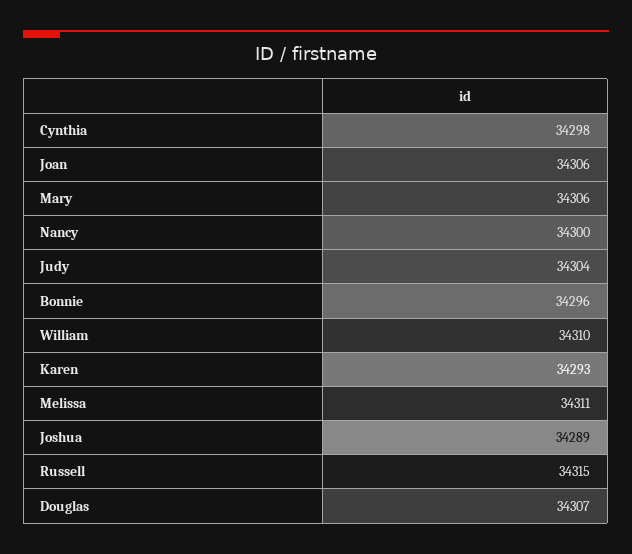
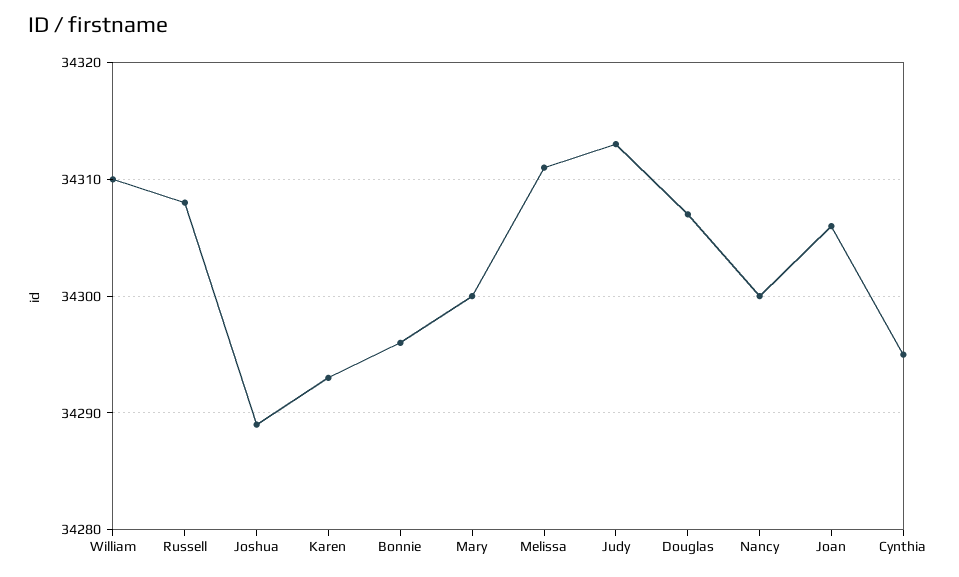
  {
-   "Cynthia": 34298,
+   "Cynthia": 34295,
    "Joan": 34306,
-   "Mary": 34306,
+   "Mary": 34300,
    "Nancy": 34300,
-   "Judy": 34304,
+   "Judy": 34313,
    "Bonnie": 34296,
    "William": 34310,
    "Karen": 34293,
    "Melissa": 34311,
    "Joshua": 34289,
-   "Russell": 34315,
+   "Russell": 34308,
    "Douglas": 34307
  }

